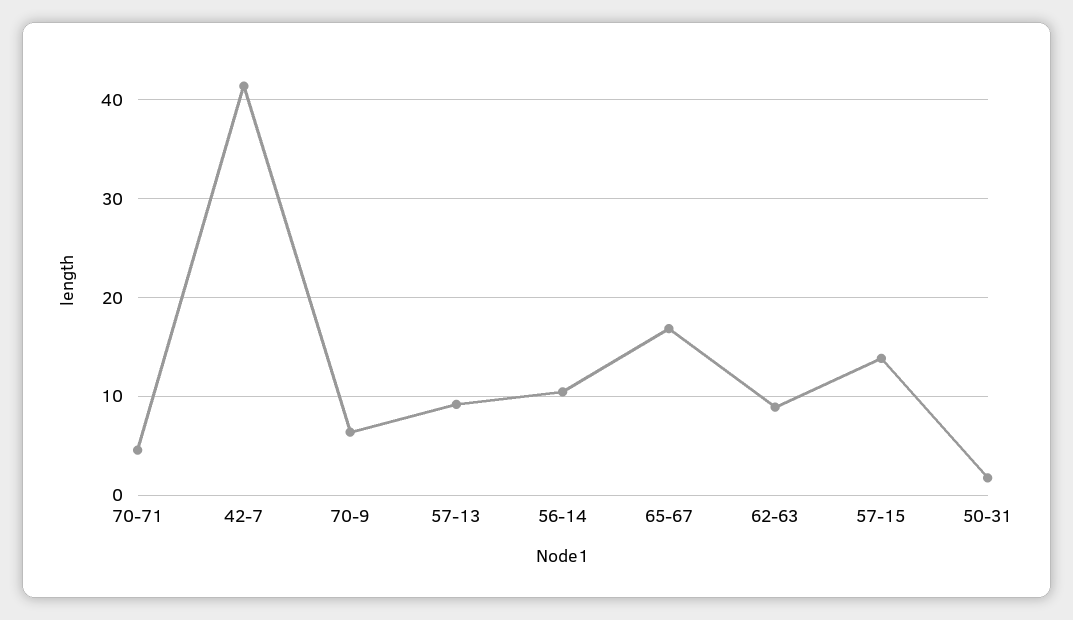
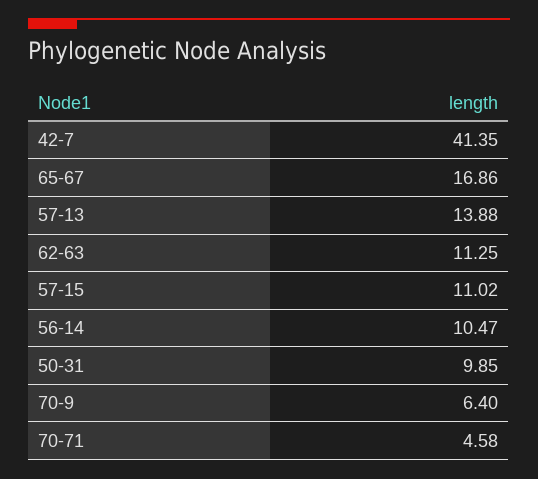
  {
    "70-71": 4.58,
    "42-7": 41.35,
    "70-9": 6.4,
-   "57-13": 9,
+   "57-13": 13.88,
    "56-14": 10.47,
    "65-67": 16.86,
-   "62-63": 9,
+   "62-63": 11.25,
-   "57-15": 14,
+   "57-15": 11.02,
-   "50-31": 2
+   "50-31": 9.85
  }

